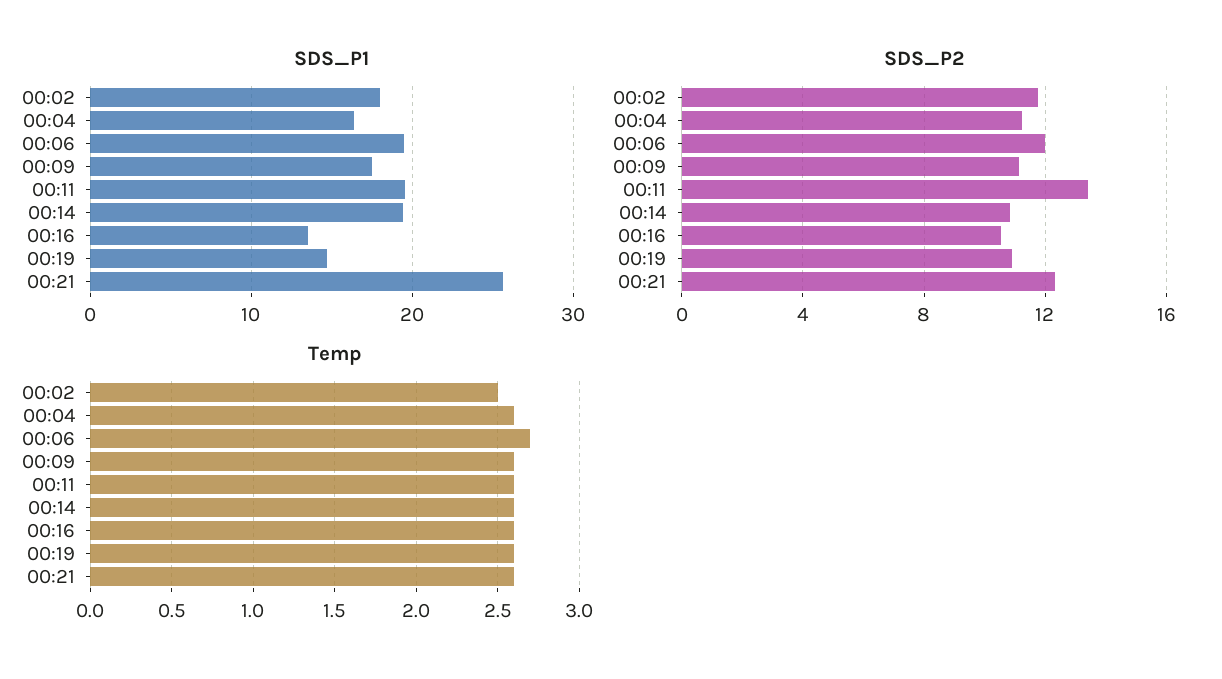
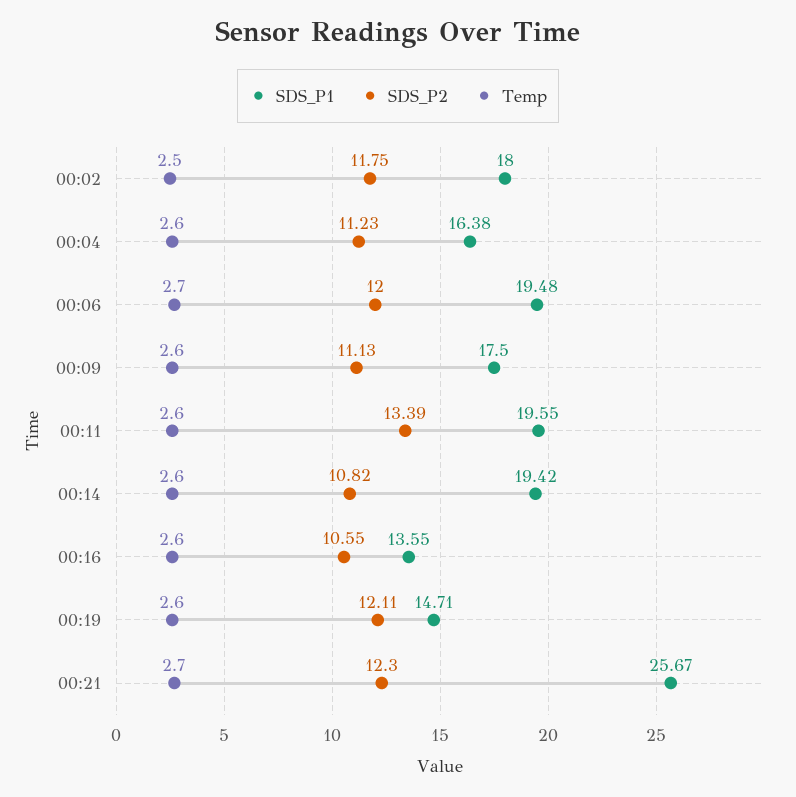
  {
    "SDS_P1": {
      "00:02": 18,
      "00:04": 16.38,
      "00:06": 19.48,
      "00:09": 17.5,
      "00:11": 19.55,
      "00:14": 19.42,
      "00:16": 13.55,
      "00:19": 14.71,
      "00:21": 25.67
    },
    "SDS_P2": {
      "00:02": 11.75,
      "00:04": 11.23,
      "00:06": 12,
      "00:09": 11.13,
      "00:11": 13.39,
      "00:14": 10.82,
      "00:16": 10.55,
-     "00:19": 11,
+     "00:19": 12.11,
      "00:21": 12.3
    },
    "Temp": {
      "00:02": 2.5,
      "00:04": 2.6,
      "00:06": 2.7,
      "00:09": 2.6,
      "00:11": 2.6,
      "00:14": 2.6,
      "00:16": 2.6,
      "00:19": 2.6,
-     "00:21": 2.6
+     "00:21": 2.7
    }
  }

